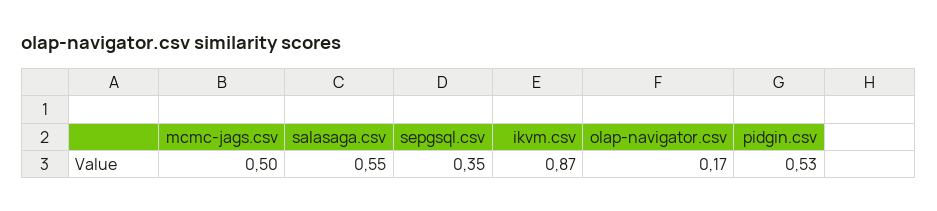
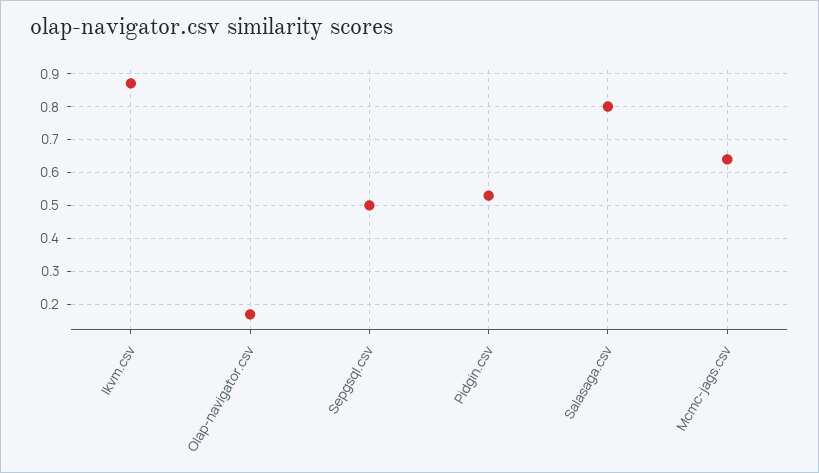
  {
-   "mcmc-jags.csv": 0.5,
+   "mcmc-jags.csv": 0.65,
-   "salasaga.csv": 0.55,
+   "salasaga.csv": 0.8,
-   "sepgsql.csv": 0.35,
+   "sepgsql.csv": 0.5,
    "ikvm.csv": 0.87,
    "olap-navigator.csv": 0.17,
    "pidgin.csv": 0.53
  }

